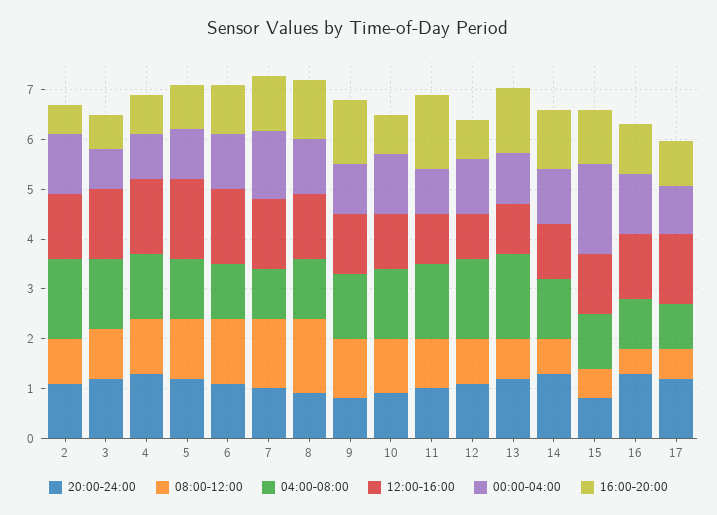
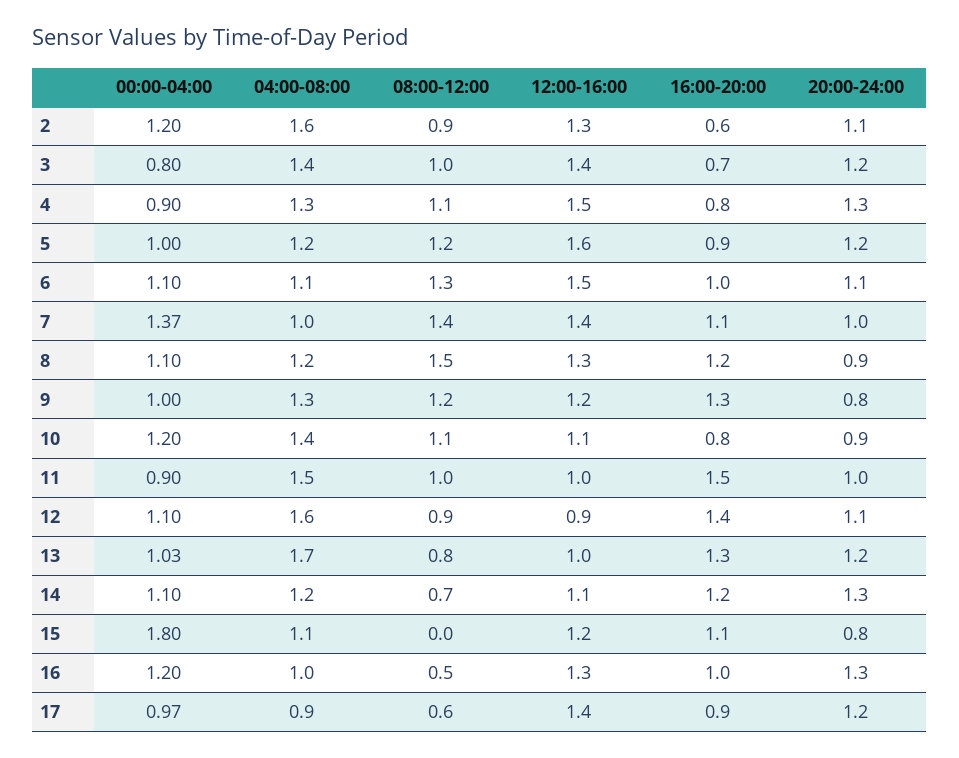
  {
    "20:00-24:00": {
      "2": 1.1,
      "3": 1.2,
      "4": 1.3,
      "5": 1.2,
      "6": 1.1,
      "7": 1,
      "8": 0.9,
      "9": 0.8,
      "10": 0.9,
      "11": 1,
      "12": 1.1,
      "13": 1.2,
      "14": 1.3,
      "15": 0.8,
      "16": 1.3,
      "17": 1.2
    },
    "08:00-12:00": {
      "2": 0.9,
      "3": 1,
      "4": 1.1,
      "5": 1.2,
      "6": 1.3,
      "7": 1.4,
      "8": 1.5,
      "9": 1.2,
      "10": 1.1,
      "11": 1,
      "12": 0.9,
      "13": 0.8,
      "14": 0.7,
-     "15": 0.6,
+     "15": 0,
      "16": 0.5,
      "17": 0.6
    },
    "04:00-08:00": {
      "2": 1.6,
      "3": 1.4,
      "4": 1.3,
      "5": 1.2,
      "6": 1.1,
      "7": 1,
      "8": 1.2,
      "9": 1.3,
      "10": 1.4,
      "11": 1.5,
      "12": 1.6,
      "13": 1.7,
      "14": 1.2,
      "15": 1.1,
      "16": 1,
      "17": 0.9
    },
    "12:00-16:00": {
      "2": 1.3,
      "3": 1.4,
      "4": 1.5,
      "5": 1.6,
      "6": 1.5,
      "7": 1.4,
      "8": 1.3,
      "9": 1.2,
      "10": 1.1,
      "11": 1,
      "12": 0.9,
      "13": 1,
      "14": 1.1,
      "15": 1.2,
      "16": 1.3,
      "17": 1.4
    },
    "00:00-04:00": {
      "2": 1.2,
      "3": 0.8,
      "4": 0.9,
      "5": 1,
      "6": 1.1,
      "7": 1.37,
      "8": 1.1,
      "9": 1,
      "10": 1.2,
      "11": 0.9,
      "12": 1.1,
      "13": 1.03,
      "14": 1.1,
      "15": 1.8,
      "16": 1.2,
      "17": 0.97
    },
    "16:00-20:00": {
      "2": 0.6,
      "3": 0.7,
      "4": 0.8,
      "5": 0.9,
      "6": 1,
      "7": 1.1,
      "8": 1.2,
      "9": 1.3,
      "10": 0.8,
      "11": 1.5,
-     "12": 0.8,
+     "12": 1.4,
      "13": 1.3,
      "14": 1.2,
      "15": 1.1,
      "16": 1,
      "17": 0.9
    }
  }

